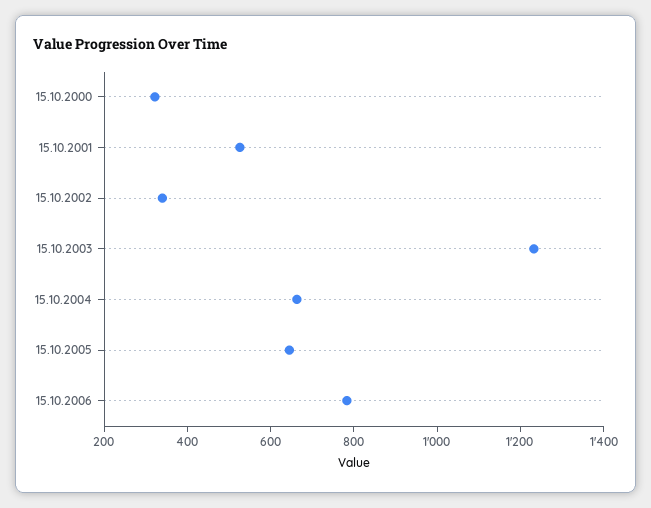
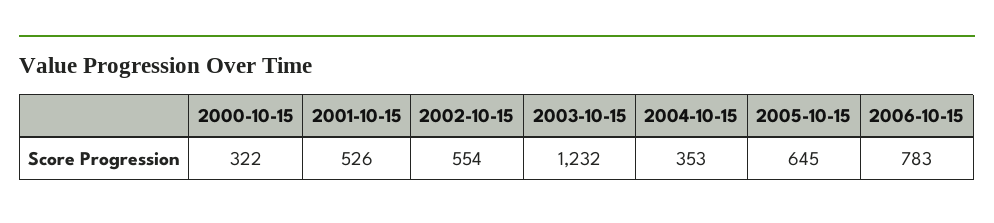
  {
    "15.10.2000": 322,
    "15.10.2001": 526,
-   "15.10.2002": 350,
+   "15.10.2002": 554,
    "15.10.2003": 1232,
-   "15.10.2004": 650,
+   "15.10.2004": 353,
    "15.10.2005": 645,
    "15.10.2006": 783
  }

